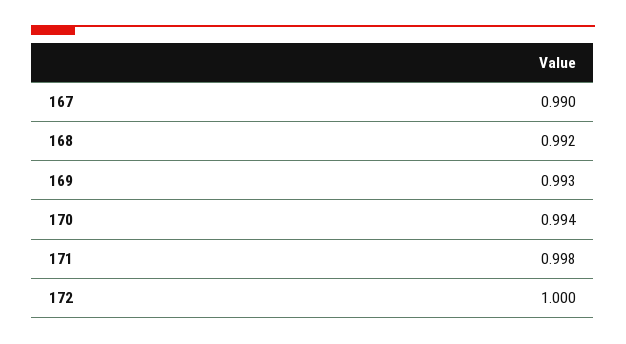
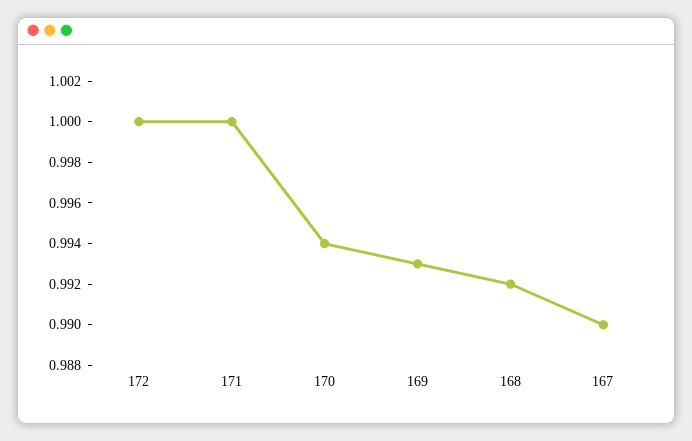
  {
    "167": 0.99,
    "168": 0.992,
    "169": 0.993,
    "170": 0.994,
-   "171": 0.998,
+   "171": 1,
    "172": 1
  }

